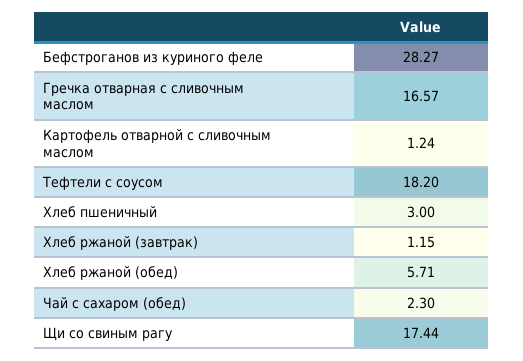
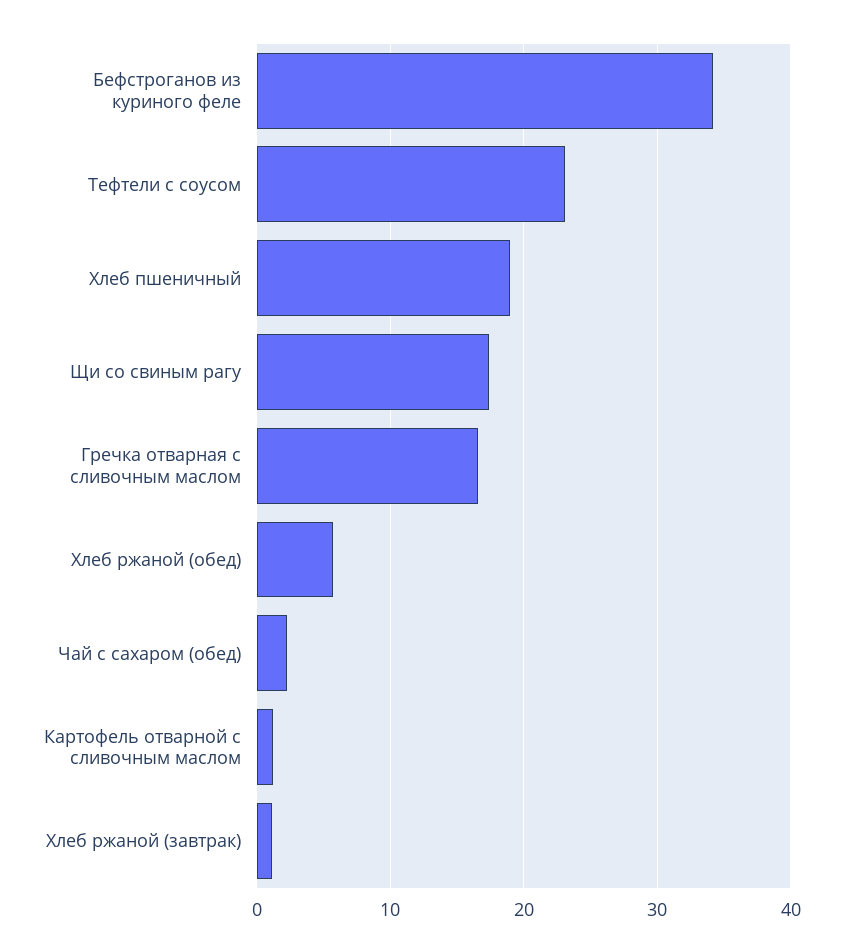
  {
-   "Бефстроганов из куриного феле": 28.27,
+   "Бефстроганов из куриного феле": 34,
    "Гречка отварная с сливочным маслом": 16.57,
    "Картофель отварной с сливочным маслом": 1.24,
-   "Тефтели с соусом": 18.2,
+   "Тефтели с соусом": 23,
-   "Хлеб пшеничный": 3,
+   "Хлеб пшеничный": 19,
    "Хлеб ржаной (завтрак)": 1.15,
    "Хлеб ржаной (обед)": 5.71,
    "Чай с сахаром (обед)": 2.3,
    "Щи со свиным рагу": 17.44
  }

